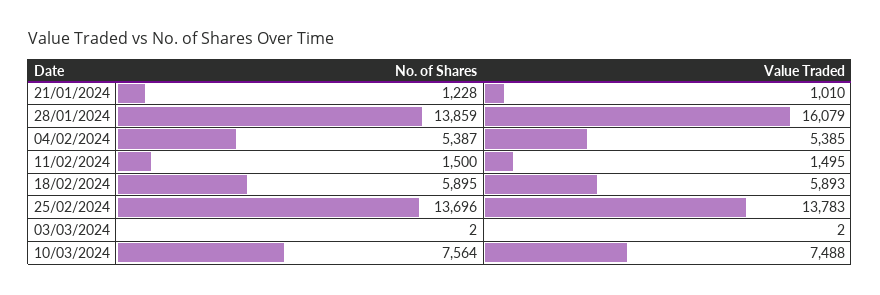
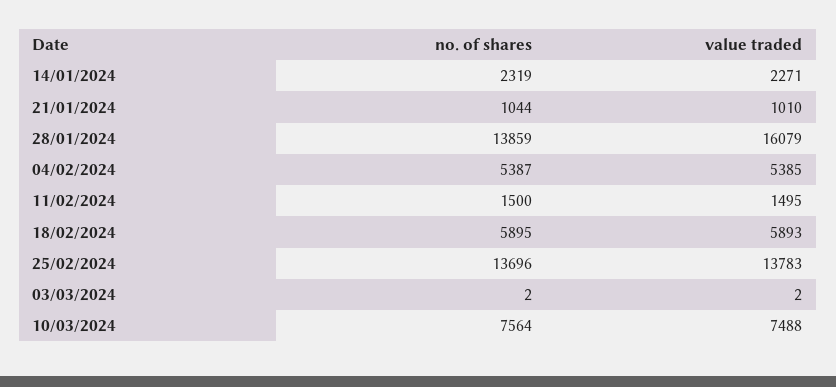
  {
    "No. of Shares": {
-     "21/01/2024": 1228,
+     "21/01/2024": 1044,
      "28/01/2024": 13859,
      "04/02/2024": 5387,
      "11/02/2024": 1500,
      "18/02/2024": 5895,
      "25/02/2024": 13696,
      "03/03/2024": 2,
-     "10/03/2024": 7564
+     "10/03/2024": 7564,
+     "14/01/2024": 2319
    },
    "Value Traded": {
      "21/01/2024": 1010,
      "28/01/2024": 16079,
      "04/02/2024": 5385,
      "11/02/2024": 1495,
      "18/02/2024": 5893,
      "25/02/2024": 13783,
      "03/03/2024": 2,
-     "10/03/2024": 7488
+     "10/03/2024": 7488,
+     "14/01/2024": 2271
    }
  }

